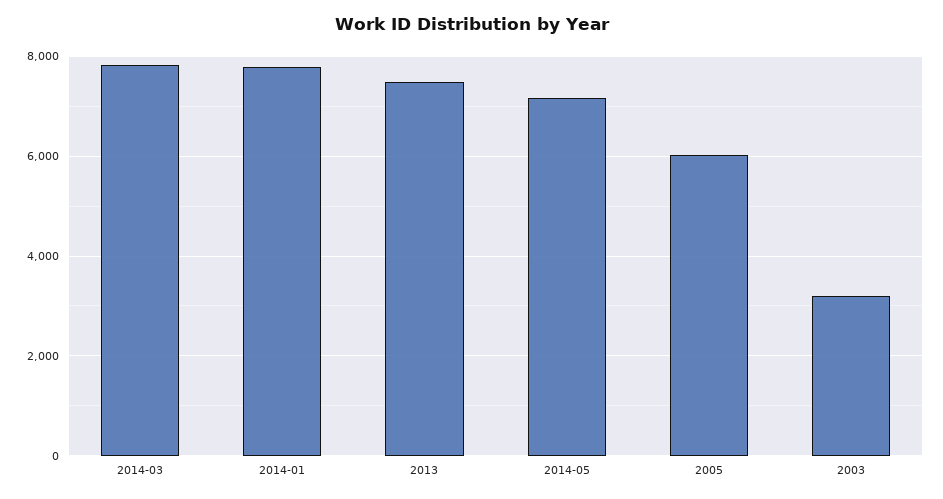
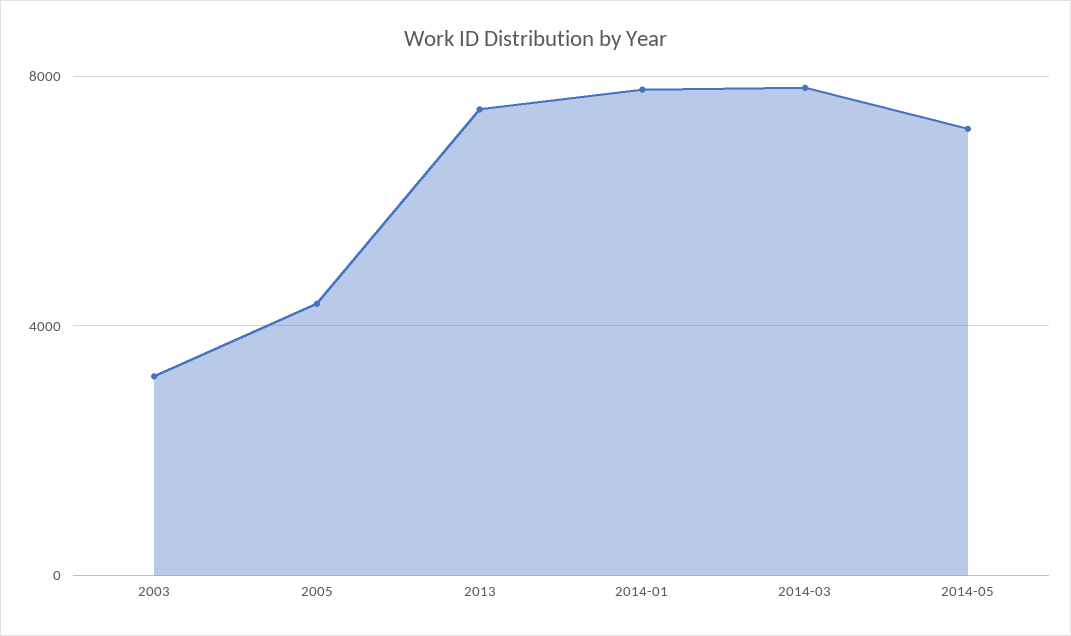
  {
    "2014-03": 7800,
    "2014-01": 7800,
    "2013": 7400,
    "2014-05": 7200,
-   "2005": 6000,
+   "2005": 4500,
    "2003": 3200
  }

